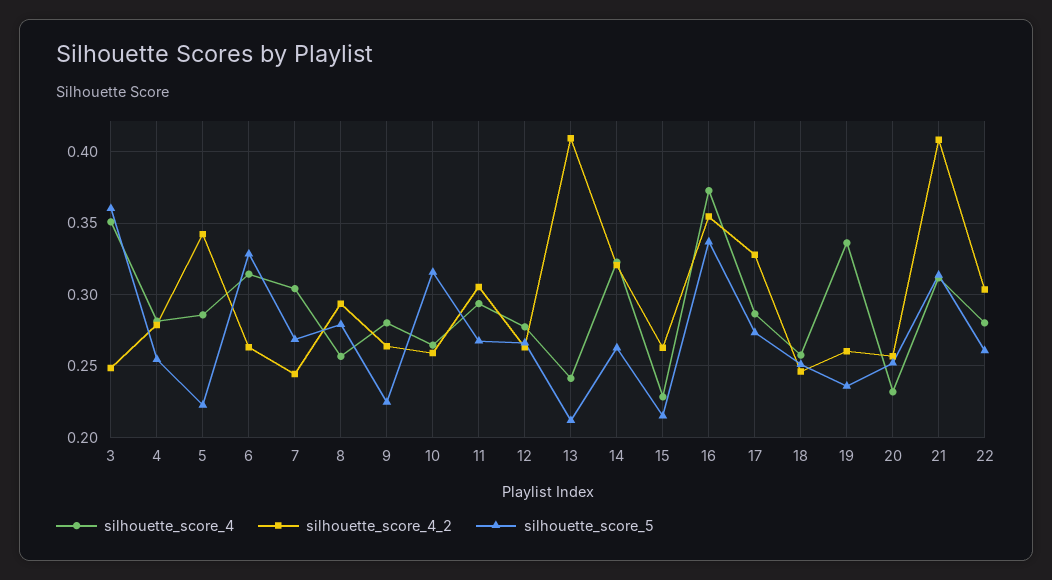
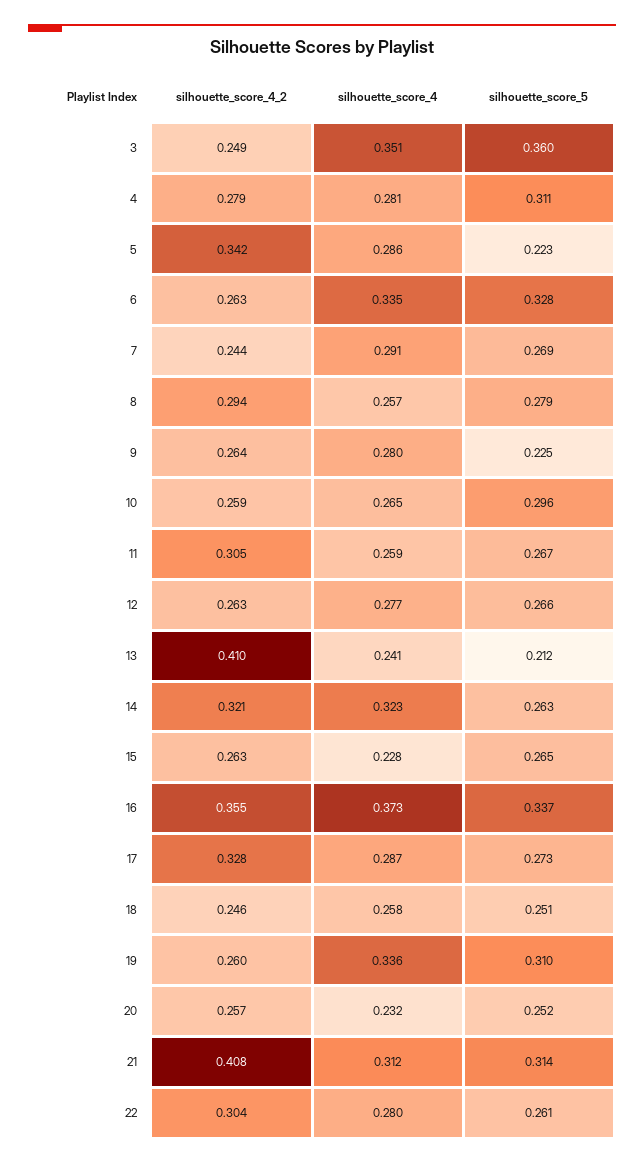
  {
    "silhouette_score_4": {
      "3": 0.351,
      "4": 0.281,
      "5": 0.286,
-     "6": 0.315,
+     "6": 0.335,
-     "7": 0.305,
+     "7": 0.291,
      "8": 0.257,
      "9": 0.28,
      "10": 0.265,
-     "11": 0.295,
+     "11": 0.259,
      "12": 0.277,
      "13": 0.241,
      "14": 0.323,
      "15": 0.228,
      "16": 0.373,
      "17": 0.287,
      "18": 0.258,
      "19": 0.336,
      "20": 0.232,
      "21": 0.312,
      "22": 0.28
    },
    "silhouette_score_4_2": {
      "3": 0.249,
      "4": 0.279,
      "5": 0.342,
      "6": 0.263,
      "7": 0.244,
      "8": 0.294,
      "9": 0.264,
      "10": 0.259,
      "11": 0.305,
      "12": 0.263,
      "13": 0.41,
      "14": 0.321,
      "15": 0.263,
      "16": 0.355,
      "17": 0.328,
      "18": 0.246,
      "19": 0.26,
      "20": 0.257,
      "21": 0.408,
      "22": 0.304
    },
    "silhouette_score_5": {
      "3": 0.36,
-     "4": 0.255,
+     "4": 0.311,
      "5": 0.223,
      "6": 0.328,
      "7": 0.269,
      "8": 0.279,
      "9": 0.225,
-     "10": 0.315,
+     "10": 0.296,
      "11": 0.267,
      "12": 0.266,
      "13": 0.212,
      "14": 0.263,
-     "15": 0.215,
+     "15": 0.265,
      "16": 0.337,
      "17": 0.273,
      "18": 0.251,
-     "19": 0.235,
+     "19": 0.31,
      "20": 0.252,
      "21": 0.314,
      "22": 0.261
    }
  }

